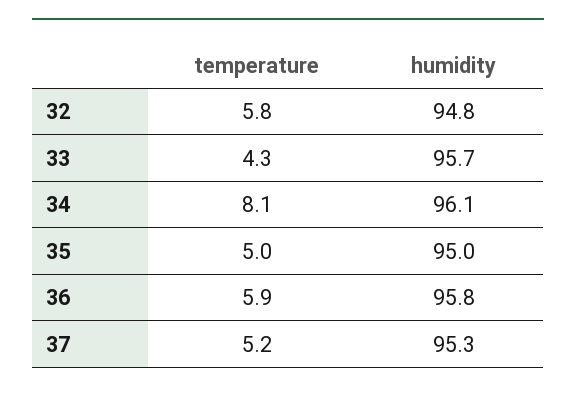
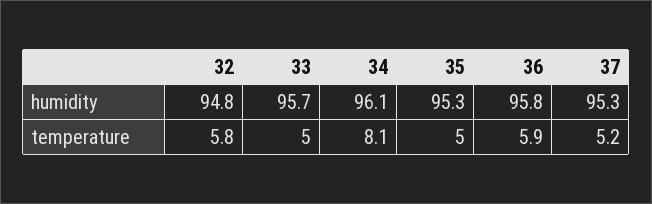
  {
    "temperature": {
      "32": 5.8,
-     "33": 4.3,
+     "33": 5,
      "34": 8.1,
      "35": 5,
      "36": 5.9,
      "37": 5.2
    },
    "humidity": {
      "32": 94.8,
      "33": 95.7,
      "34": 96.1,
-     "35": 95,
+     "35": 95.3,
      "36": 95.8,
      "37": 95.3
    }
  }

